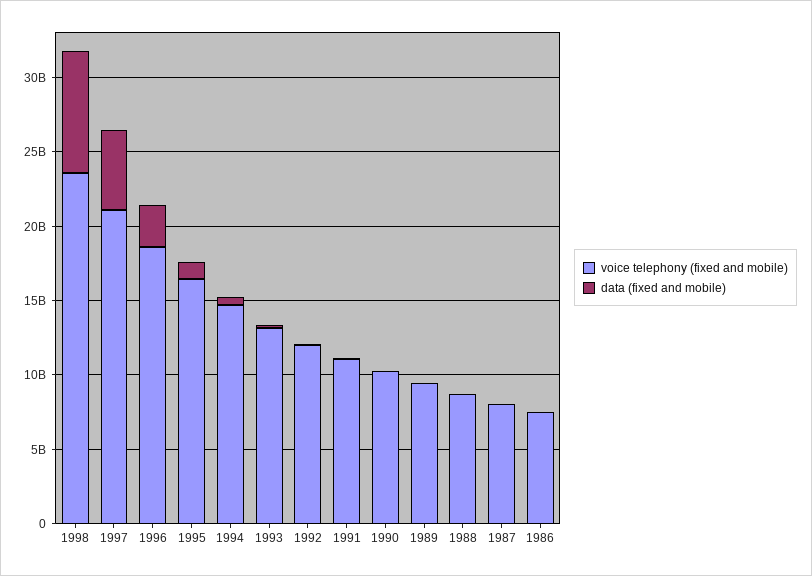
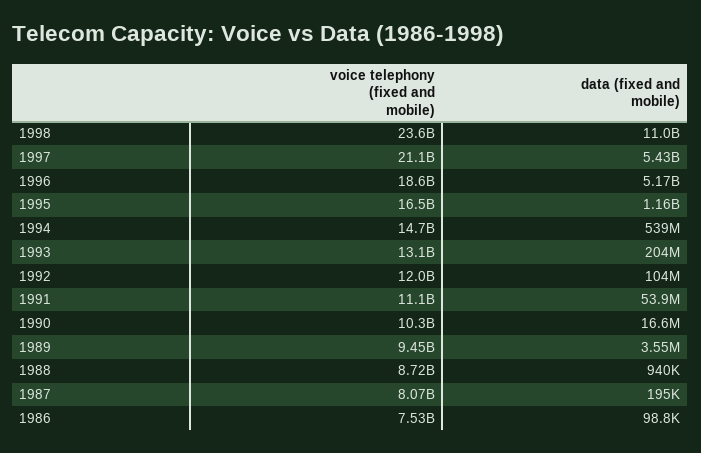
  {
    "voice telephony (fixed and mobile)": {
      "1998": 23600000000,
      "1997": 21100000000,
      "1996": 18600000000,
      "1995": 16500000000,
      "1994": 14700000000,
      "1993": 13100000000,
      "1992": 12000000000,
      "1991": 11100000000,
      "1990": 10300000000,
      "1989": 9450000000,
      "1988": 8720000000,
      "1987": 8070000000,
      "1986": 7530000000
    },
    "data (fixed and mobile)": {
-     "1998": 8000000000,
+     "1998": 11000000000,
      "1997": 5430000000,
-     "1996": 3000000000,
+     "1996": 5170000000,
      "1995": 1160000000,
      "1994": 539000000,
      "1993": 204000000,
      "1992": 104000000,
      "1991": 53900000,
      "1990": 16600000,
      "1989": 3550000,
      "1988": 940000,
      "1987": 195000,
      "1986": 98800
    }
  }

